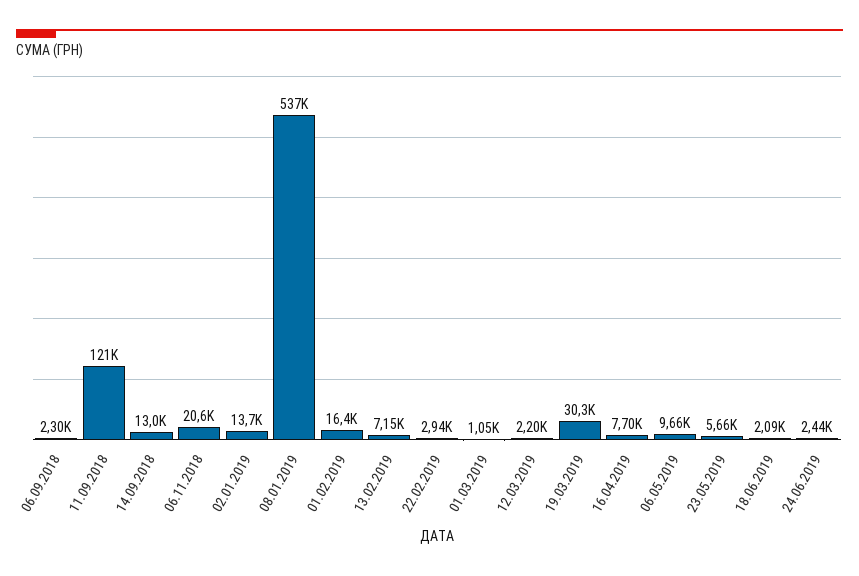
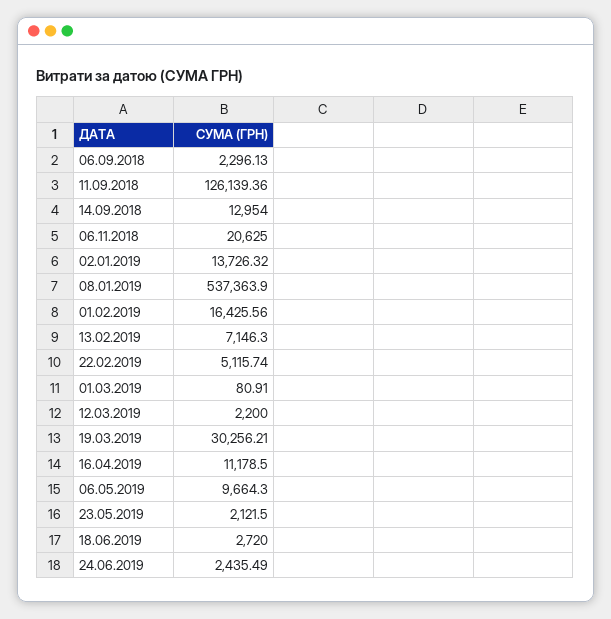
  {
    "06.09.2018": 2296.13,
-   "11.09.2018": 121000,
+   "11.09.2018": 126139.36,
    "14.09.2018": 12954,
    "06.11.2018": 20625,
    "02.01.2019": 13726.32,
    "08.01.2019": 537363.9,
    "01.02.2019": 16425.56,
    "13.02.2019": 7146.3,
-   "22.02.2019": 2940,
+   "22.02.2019": 5115.74,
-   "01.03.2019": 1050,
+   "01.03.2019": 80.91,
    "12.03.2019": 2200,
    "19.03.2019": 30256.21,
-   "16.04.2019": 7700,
+   "16.04.2019": 11178.5,
    "06.05.2019": 9664.3,
-   "23.05.2019": 5660,
+   "23.05.2019": 2121.5,
-   "18.06.2019": 2090,
+   "18.06.2019": 2720,
    "24.06.2019": 2435.49
  }

